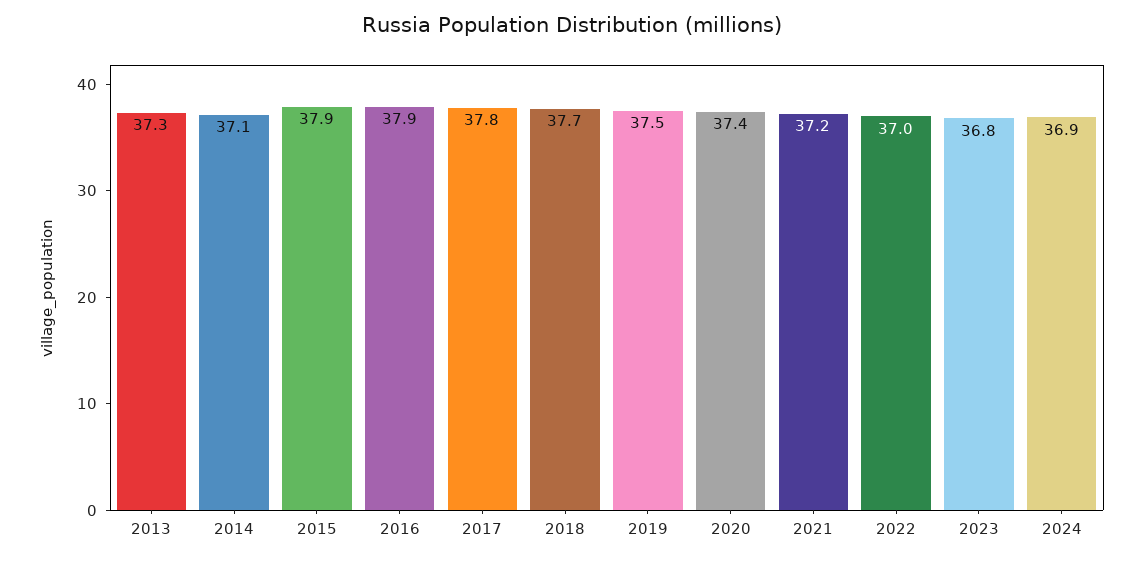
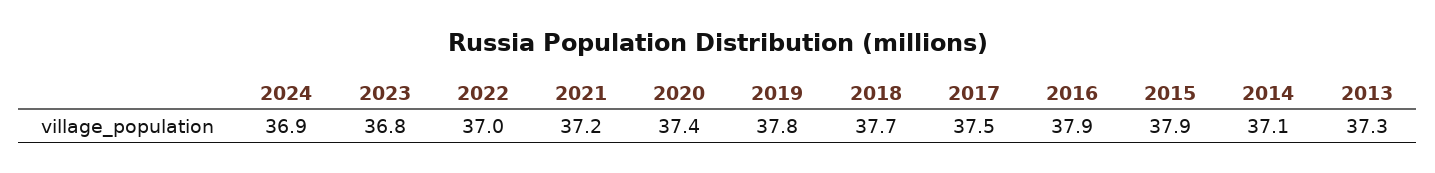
  {
    "2013": 37.3,
    "2014": 37.1,
    "2015": 37.9,
    "2016": 37.9,
-   "2017": 37.8,
+   "2017": 37.5,
    "2018": 37.7,
-   "2019": 37.5,
+   "2019": 37.8,
    "2020": 37.4,
    "2021": 37.2,
    "2022": 37,
    "2023": 36.8,
    "2024": 36.9
  }

